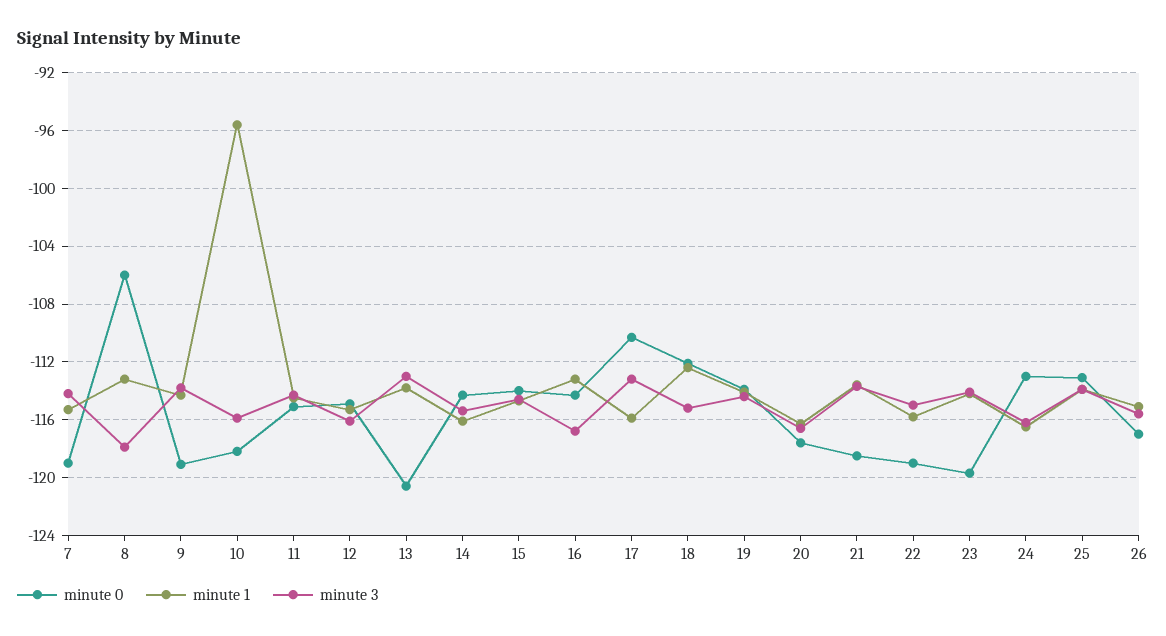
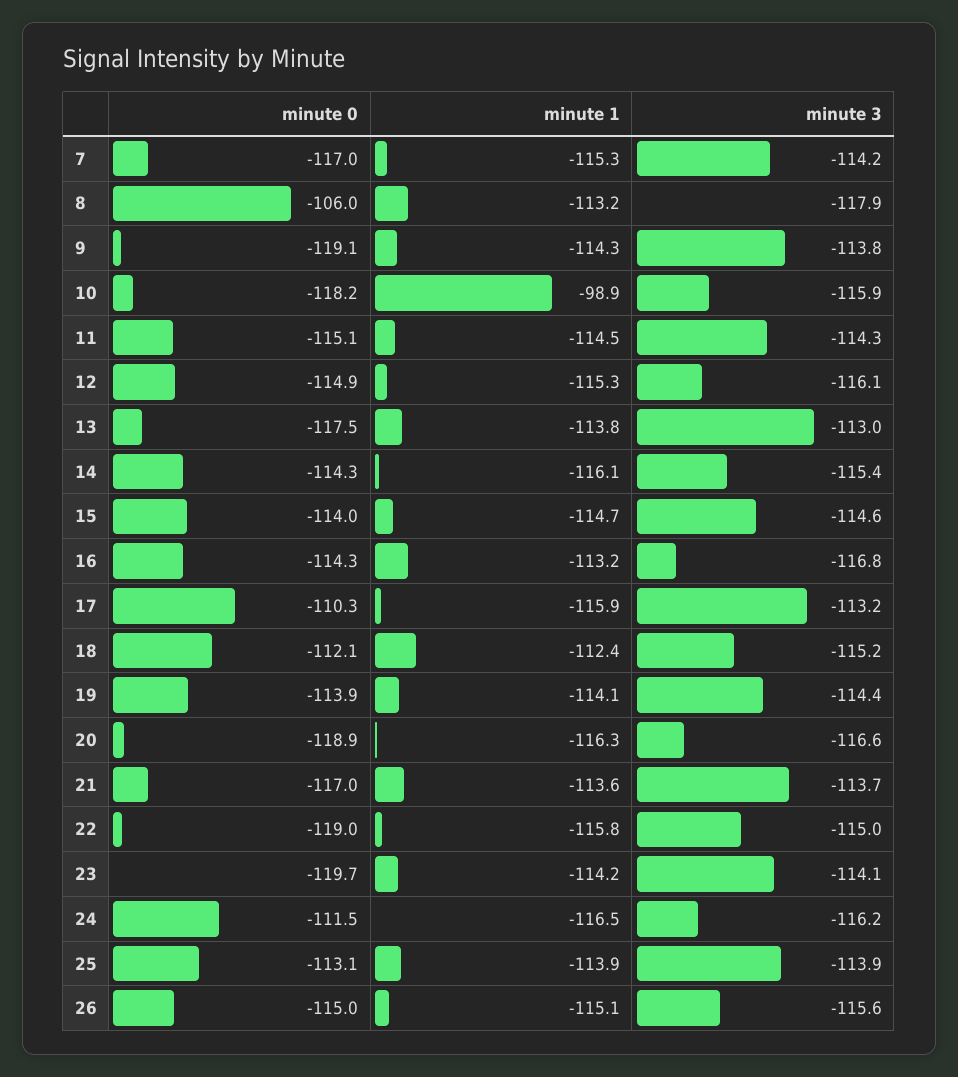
  {
    "minute 0": {
-     "7": -119,
+     "7": -117,
      "8": -106,
      "9": -119.1,
      "10": -118.2,
      "11": -115.1,
      "12": -114.9,
-     "13": -120.5,
+     "13": -117.5,
      "14": -114.3,
      "15": -114,
      "16": -114.3,
      "17": -110.3,
      "18": -112.1,
      "19": -113.9,
-     "20": -117.5,
+     "20": -118.9,
-     "21": -118.5,
+     "21": -117,
      "22": -119,
      "23": -119.7,
-     "24": -113,
+     "24": -111.5,
      "25": -113.1,
-     "26": -117
+     "26": -115
    },
    "minute 1": {
      "7": -115.3,
      "8": -113.2,
      "9": -114.3,
-     "10": -95.5,
+     "10": -98.9,
      "11": -114.5,
      "12": -115.3,
      "13": -113.8,
      "14": -116.1,
      "15": -114.7,
      "16": -113.2,
      "17": -115.9,
      "18": -112.4,
      "19": -114.1,
      "20": -116.3,
      "21": -113.6,
      "22": -115.8,
      "23": -114.2,
      "24": -116.5,
      "25": -113.9,
      "26": -115.1
    },
    "minute 3": {
      "7": -114.2,
      "8": -117.9,
      "9": -113.8,
      "10": -115.9,
      "11": -114.3,
      "12": -116.1,
      "13": -113,
      "14": -115.4,
      "15": -114.6,
      "16": -116.8,
      "17": -113.2,
      "18": -115.2,
      "19": -114.4,
      "20": -116.6,
      "21": -113.7,
      "22": -115,
      "23": -114.1,
      "24": -116.2,
      "25": -113.9,
      "26": -115.6
    }
  }

